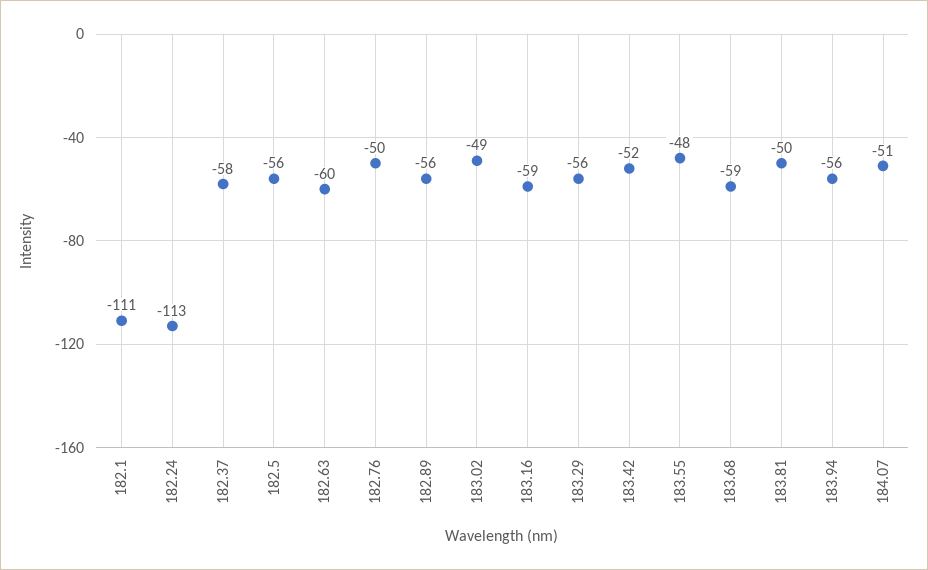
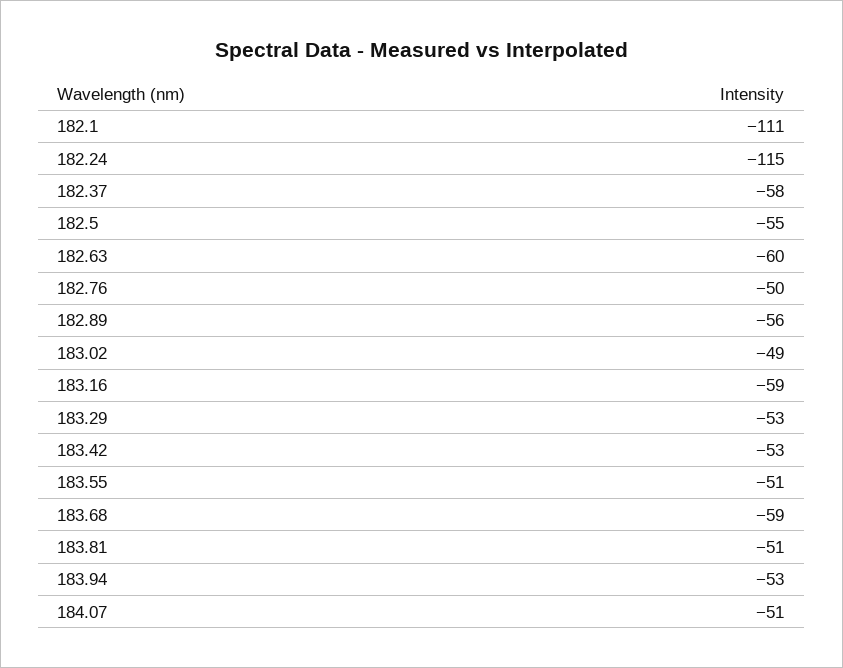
  {
    "182.1": -111,
-   "182.24": -113,
+   "182.24": -115,
    "182.37": -58,
-   "182.5": -56,
+   "182.5": -55,
    "182.63": -60,
    "182.76": -50,
    "182.89": -56,
    "183.02": -49,
    "183.16": -59,
-   "183.29": -56,
+   "183.29": -53,
-   "183.42": -52,
+   "183.42": -53,
-   "183.55": -48,
+   "183.55": -51,
    "183.68": -59,
-   "183.81": -50,
+   "183.81": -51,
-   "183.94": -56,
+   "183.94": -53,
    "184.07": -51
  }

